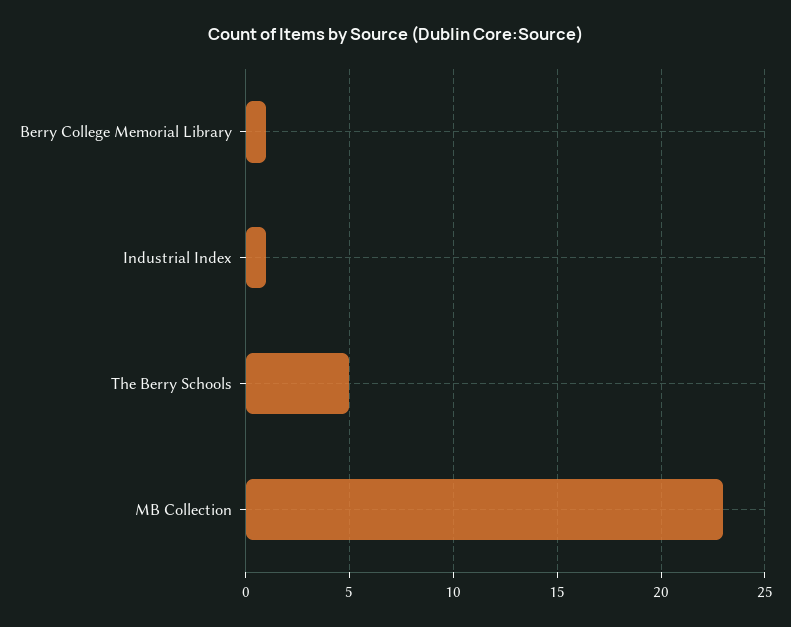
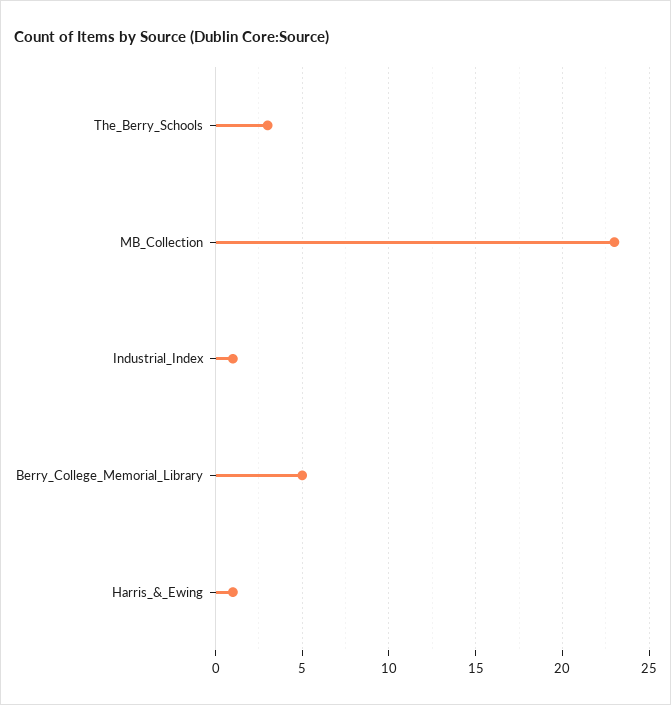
  {
-   "Berry College Memorial Library": 1,
+   "Berry College Memorial Library": 5,
    "Industrial Index": 1,
-   "The Berry Schools": 5,
+   "The Berry Schools": 3,
-   "MB Collection": 23
+   "MB Collection": 23,
+   "Harris_&_Ewing": 1
  }

